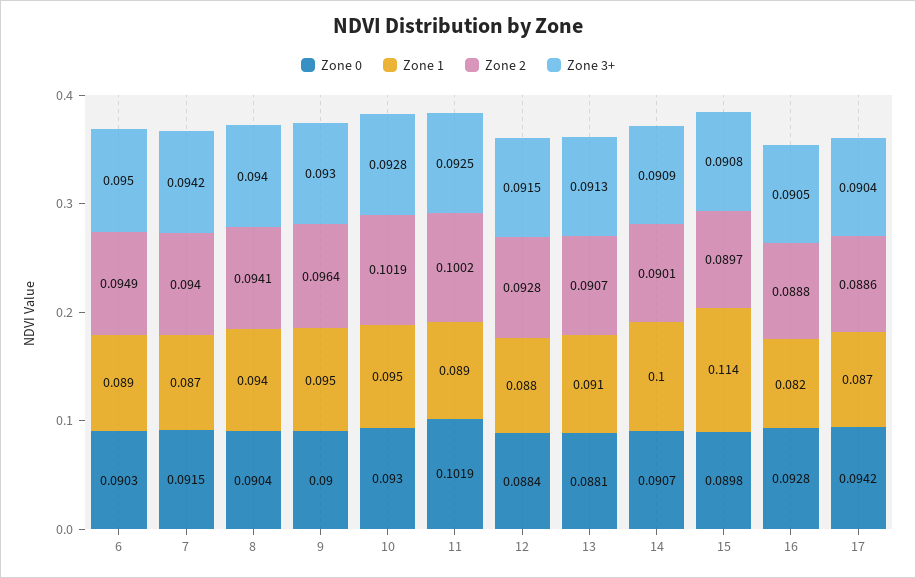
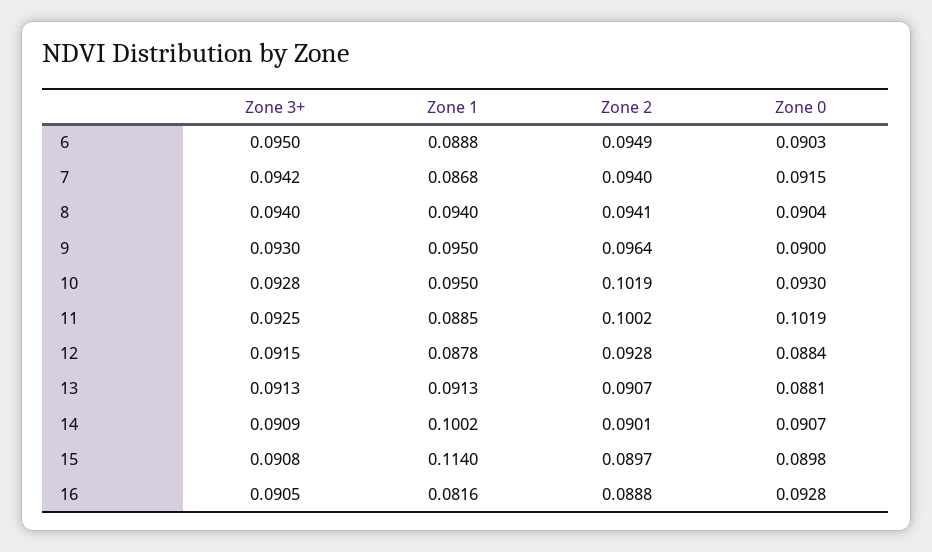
  {
    "Zone 0": {
      "6": 0.0903,
      "7": 0.0915,
      "8": 0.0904,
      "9": 0.09,
      "10": 0.093,
      "11": 0.1019,
      "12": 0.0884,
      "13": 0.0881,
      "14": 0.0907,
      "15": 0.0898,
-     "16": 0.0928,
+     "16": 0.0928
-     "17": 0.0942
    },
    "Zone 1": {
      "6": 0.0888,
      "7": 0.0868,
      "8": 0.094,
      "9": 0.095,
      "10": 0.095,
      "11": 0.0885,
      "12": 0.0878,
      "13": 0.0913,
      "14": 0.1002,
      "15": 0.114,
-     "16": 0.0816,
+     "16": 0.0816
-     "17": 0.087
    },
    "Zone 2": {
      "6": 0.0949,
      "7": 0.094,
      "8": 0.0941,
      "9": 0.0964,
      "10": 0.1019,
      "11": 0.1002,
      "12": 0.0928,
      "13": 0.0907,
      "14": 0.0901,
      "15": 0.0897,
-     "16": 0.0888,
+     "16": 0.0888
-     "17": 0.0886
    },
    "Zone 3+": {
      "6": 0.095,
      "7": 0.0942,
      "8": 0.094,
      "9": 0.093,
      "10": 0.0928,
      "11": 0.0925,
      "12": 0.0915,
      "13": 0.0913,
      "14": 0.0909,
      "15": 0.0908,
-     "16": 0.0905,
+     "16": 0.0905
-     "17": 0.0904
    }
  }

